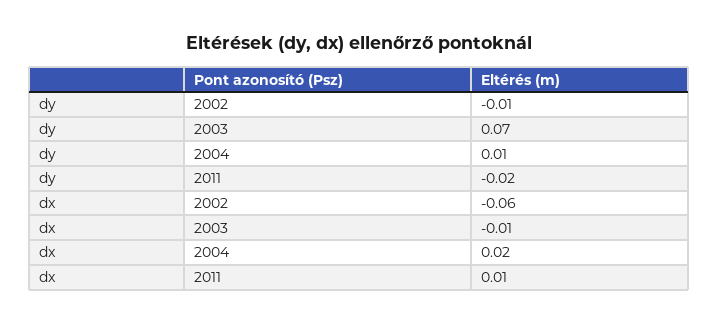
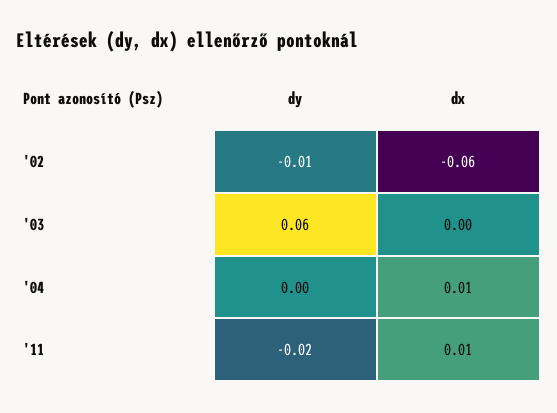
  {
    "dy": {
      "2002": -0.01,
-     "2003": 0.07,
+     "2003": 0.06,
-     "2004": 0.01,
+     "2004": 0,
      "2011": -0.02
    },
    "dx": {
      "2002": -0.06,
-     "2003": -0.01,
+     "2003": 0,
-     "2004": 0.02,
+     "2004": 0.01,
      "2011": 0.01
    }
  }

